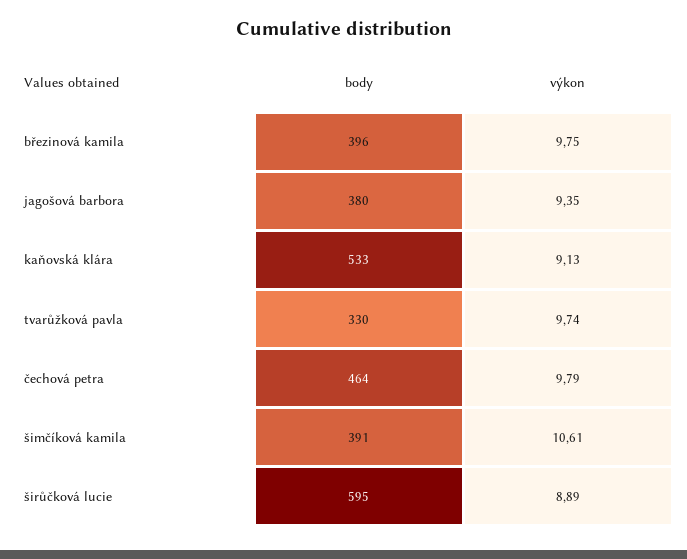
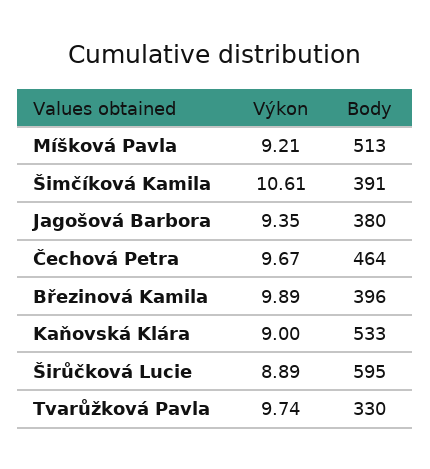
  {
    "body": {
      "březinová kamila": 396,
      "jagošová barbora": 380,
      "kaňovská klára": 533,
      "tvarůžková pavla": 330,
      "čechová petra": 464,
      "šimčíková kamila": 391,
-     "širůčková lucie": 595
+     "širůčková lucie": 595,
+     "Míšková Pavla": 513
    },
    "výkon": {
-     "březinová kamila": 9.75,
+     "březinová kamila": 9.89,
      "jagošová barbora": 9.35,
-     "kaňovská klára": 9.13,
+     "kaňovská klára": 9,
      "tvarůžková pavla": 9.74,
-     "čechová petra": 9.79,
+     "čechová petra": 9.67,
      "šimčíková kamila": 10.61,
-     "širůčková lucie": 8.89
+     "širůčková lucie": 8.89,
+     "Míšková Pavla": 9.21
    }
  }

